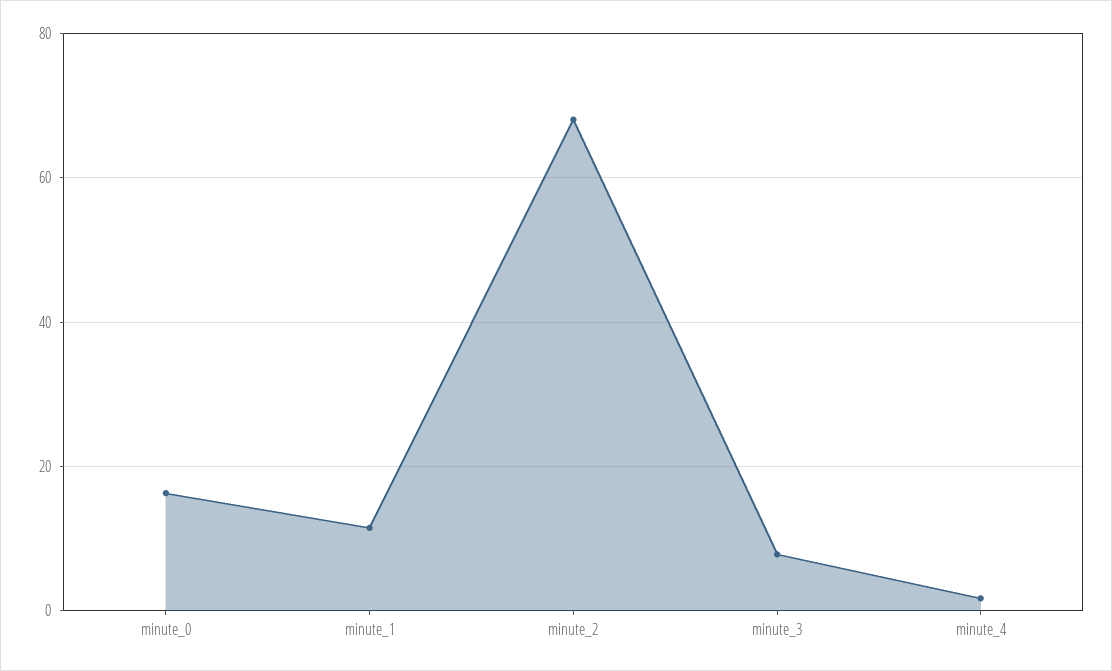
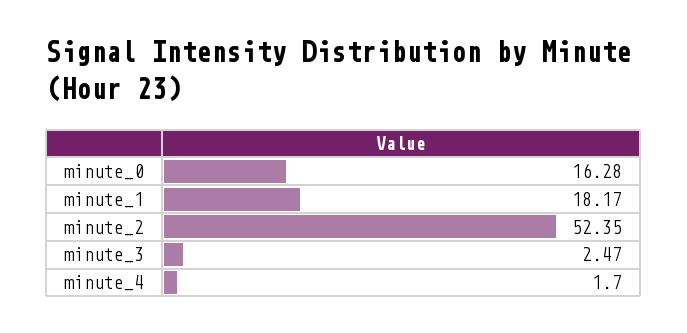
  {
    "minute_0": 16.28,
-   "minute_1": 12,
+   "minute_1": 18.17,
-   "minute_2": 68,
+   "minute_2": 52.35,
-   "minute_3": 8,
+   "minute_3": 2.47,
    "minute_4": 1.7
  }

